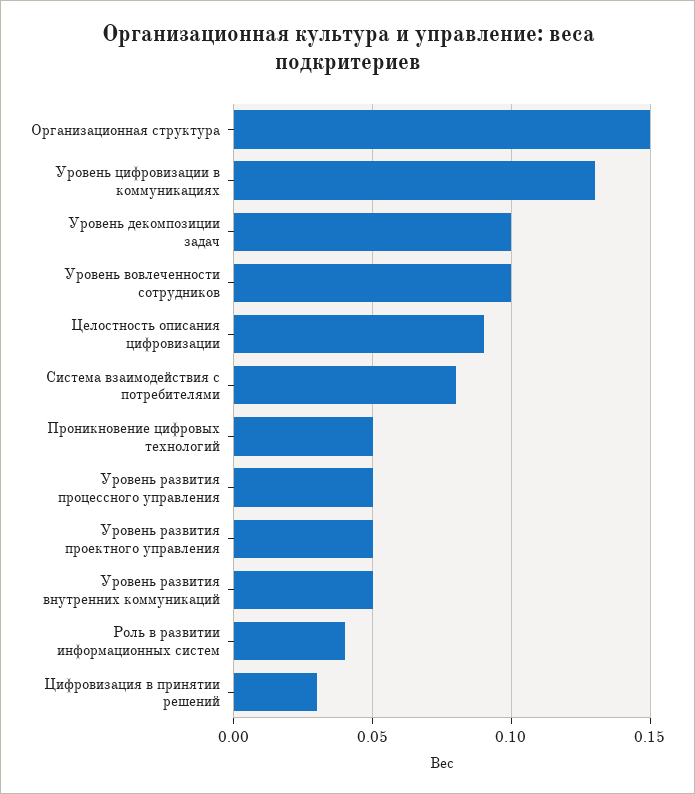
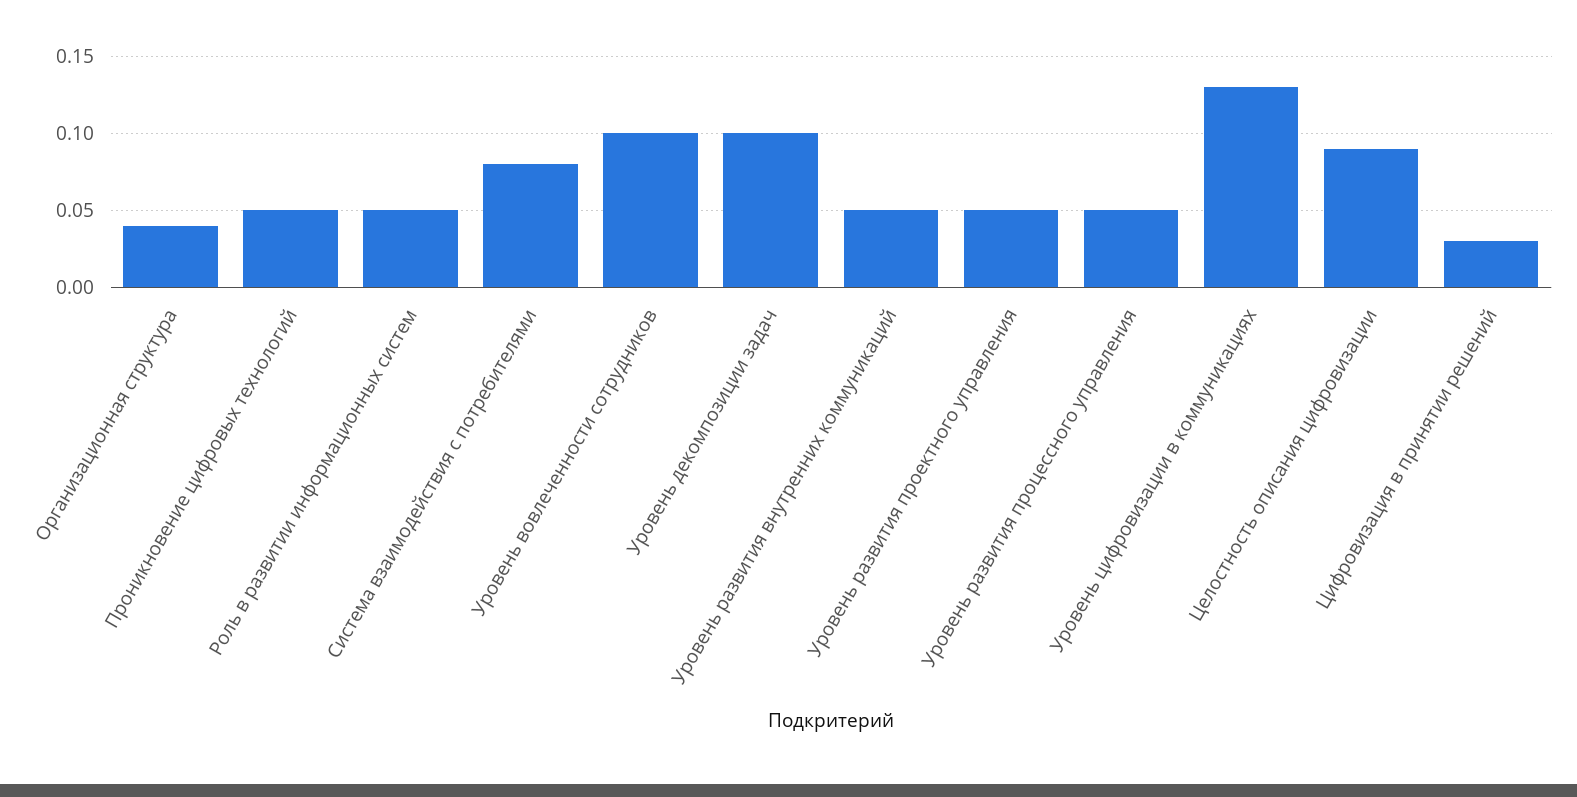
  {
-   "Организационная структура": 0.15,
+   "Организационная структура": 0.04,
    "Уровень цифровизации в коммуникациях": 0.13,
    "Уровень декомпозиции задач": 0.1,
    "Уровень вовлеченности сотрудников": 0.1,
    "Целостность описания цифровизации": 0.09,
    "Система взаимодействия с потребителями": 0.08,
    "Проникновение цифровых технологий": 0.05,
    "Уровень развития процессного управления": 0.05,
    "Уровень развития проектного управления": 0.05,
    "Уровень развития внутренних коммуникаций": 0.05,
-   "Роль в развитии информационных систем": 0.04,
+   "Роль в развитии информационных систем": 0.05,
    "Цифровизация в принятии решений": 0.03
  }

